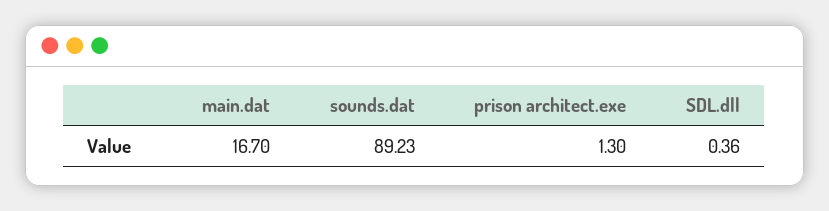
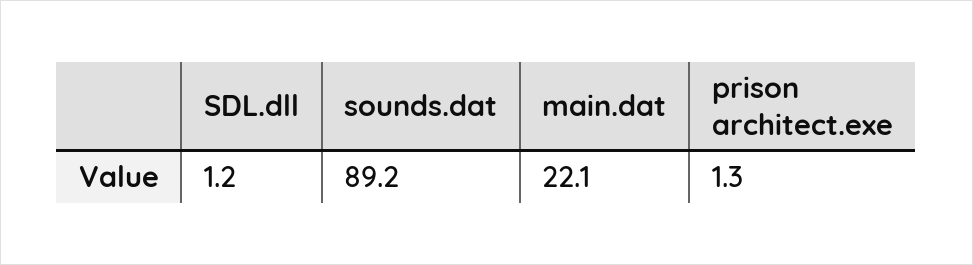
  {
-   "main.dat": 16.7,
+   "main.dat": 22.1,
    "sounds.dat": 89.23,
    "prison architect.exe": 1.3,
-   "SDL.dll": 0.36
+   "SDL.dll": 1.2
  }

